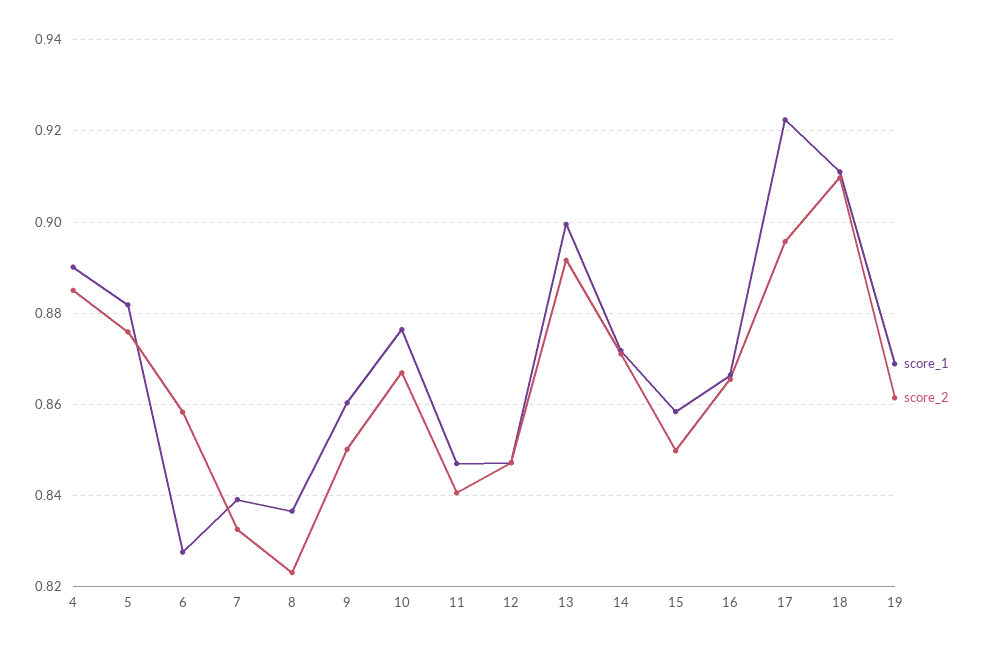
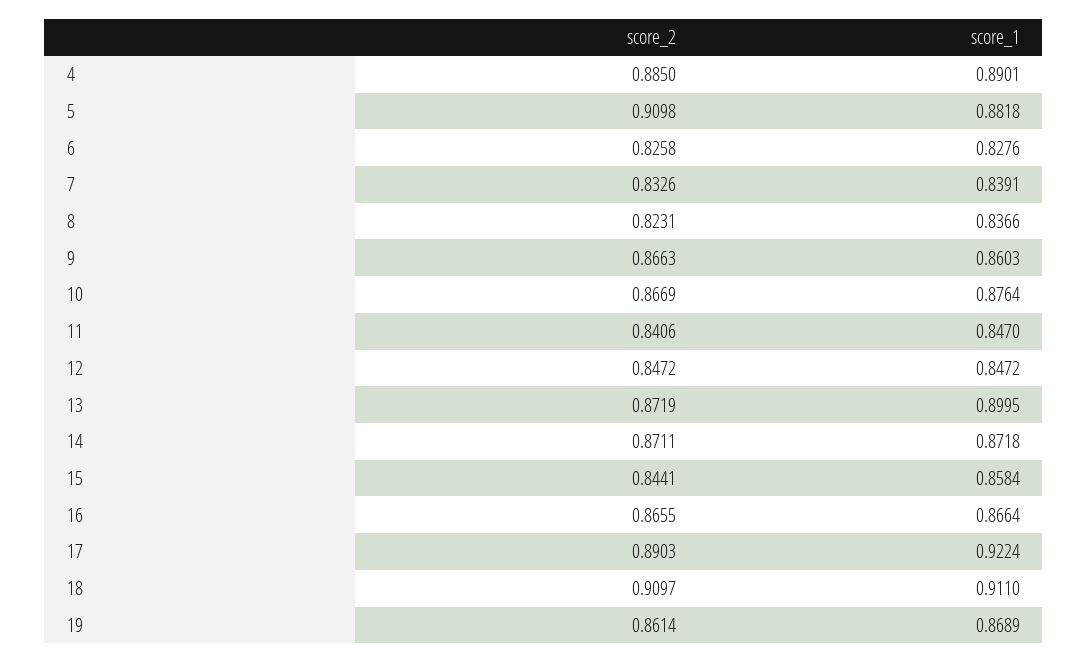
  {
    "score_1": {
      "4": 0.8901,
      "5": 0.8818,
      "6": 0.8276,
      "7": 0.8391,
      "8": 0.8366,
      "9": 0.8603,
      "10": 0.8764,
      "11": 0.847,
      "12": 0.8472,
      "13": 0.8995,
      "14": 0.8718,
      "15": 0.8584,
      "16": 0.8664,
      "17": 0.9224,
      "18": 0.911,
      "19": 0.8689
    },
    "score_2": {
      "4": 0.885,
-     "5": 0.876,
+     "5": 0.9098,
-     "6": 0.858,
+     "6": 0.8258,
      "7": 0.8326,
      "8": 0.8231,
-     "9": 0.85,
+     "9": 0.8663,
      "10": 0.8669,
      "11": 0.8406,
      "12": 0.8472,
-     "13": 0.892,
+     "13": 0.8719,
      "14": 0.8711,
-     "15": 0.85,
+     "15": 0.8441,
      "16": 0.8655,
-     "17": 0.896,
+     "17": 0.8903,
      "18": 0.9097,
      "19": 0.8614
    }
  }

